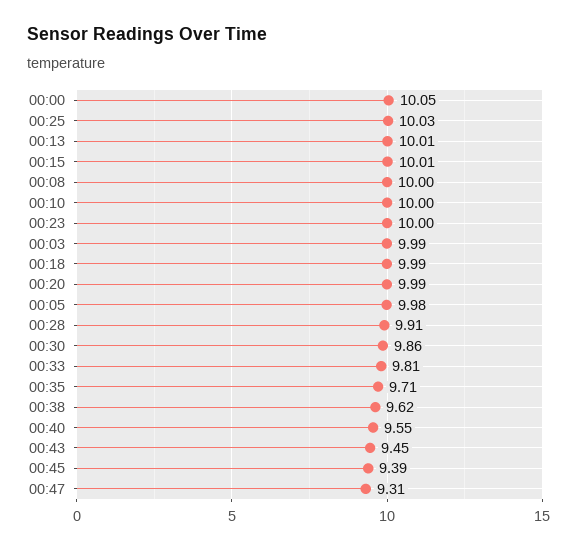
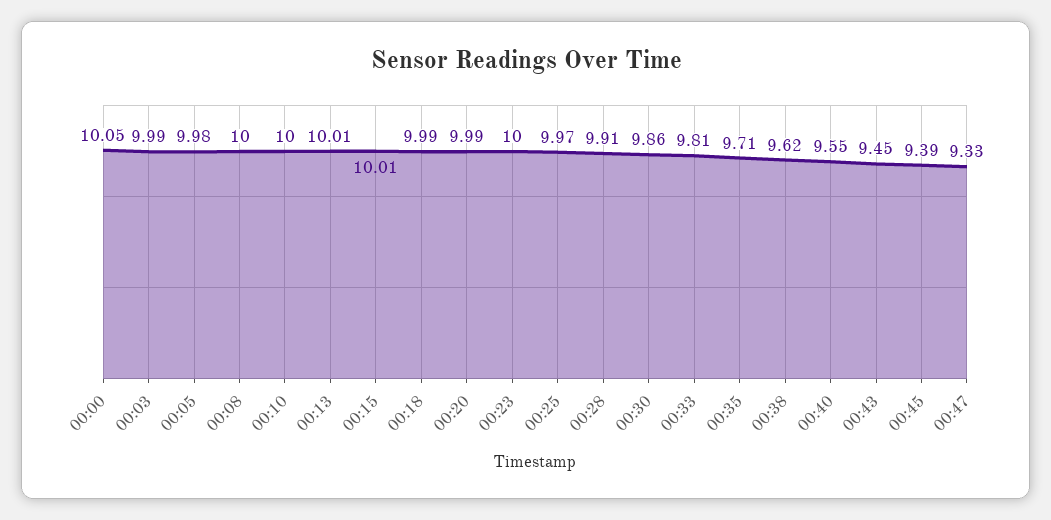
  {
    "00:00": 10.05,
-   "00:25": 10.03,
+   "00:25": 9.97,
    "00:13": 10.01,
    "00:15": 10.01,
    "00:08": 10,
    "00:10": 10,
    "00:23": 10,
    "00:03": 9.99,
    "00:18": 9.99,
    "00:20": 9.99,
    "00:05": 9.98,
    "00:28": 9.91,
    "00:30": 9.86,
    "00:33": 9.81,
    "00:35": 9.71,
    "00:38": 9.62,
    "00:40": 9.55,
    "00:43": 9.45,
    "00:45": 9.39,
-   "00:47": 9.31
+   "00:47": 9.33
  }

